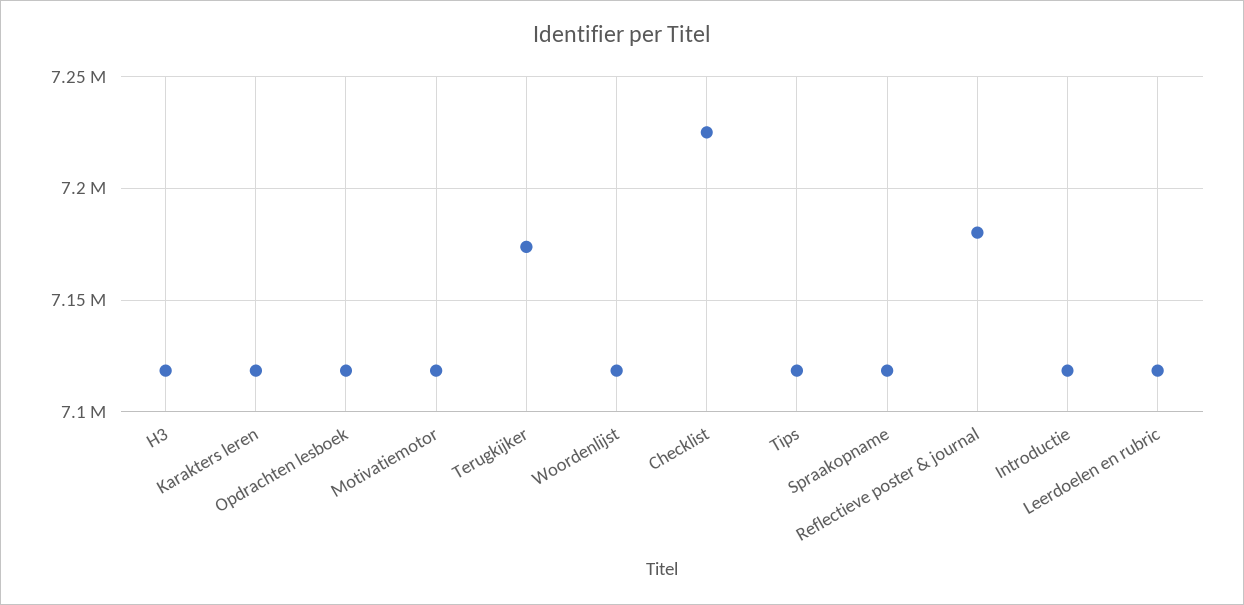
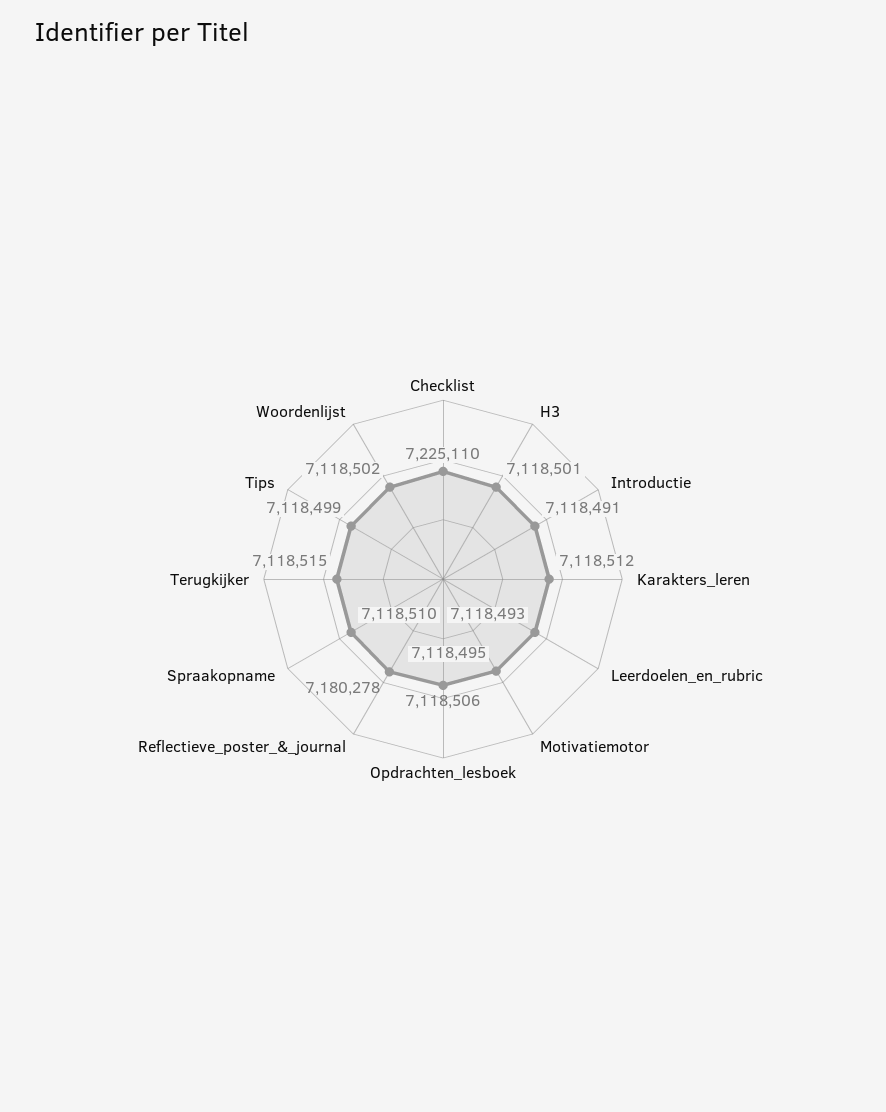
  {
    "H3": 7118501,
    "Karakters leren": 7118512,
    "Opdrachten lesboek": 7118506,
    "Motivatiemotor": 7118495,
-   "Terugkijker": 7175000,
+   "Terugkijker": 7118515,
    "Woordenlijst": 7118502,
    "Checklist": 7225110,
    "Tips": 7118499,
    "Spraakopname": 7118510,
    "Reflectieve poster & journal": 7180278,
    "Introductie": 7118491,
    "Leerdoelen en rubric": 7118493
  }

